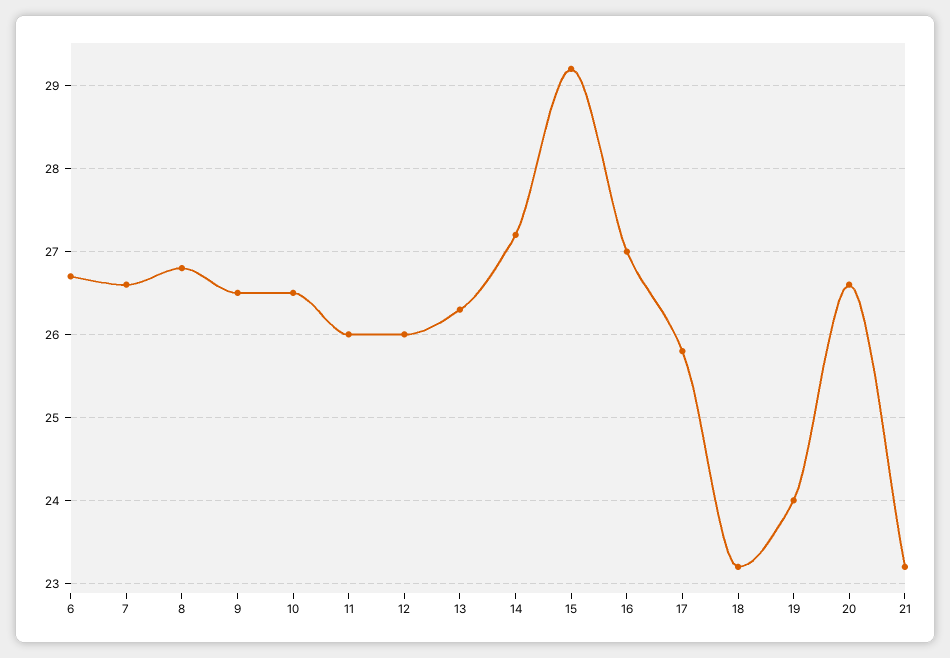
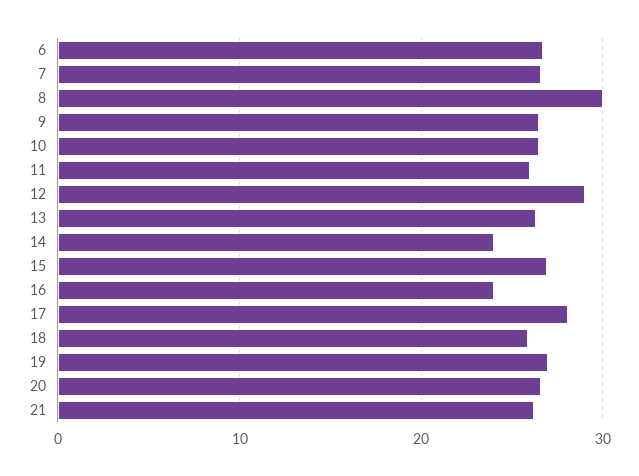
  {
    "6": 26.7,
    "7": 26.6,
-   "8": 26.8,
+   "8": 30,
    "9": 26.5,
    "10": 26.5,
    "11": 26,
-   "12": 26,
+   "12": 29,
    "13": 26.3,
-   "14": 27.2,
+   "14": 24,
-   "15": 29.2,
+   "15": 27,
-   "16": 27,
+   "16": 24,
-   "17": 25.8,
+   "17": 28,
-   "18": 23.2,
+   "18": 26,
-   "19": 24,
+   "19": 27,
    "20": 26.6,
-   "21": 23.2
+   "21": 26
  }

